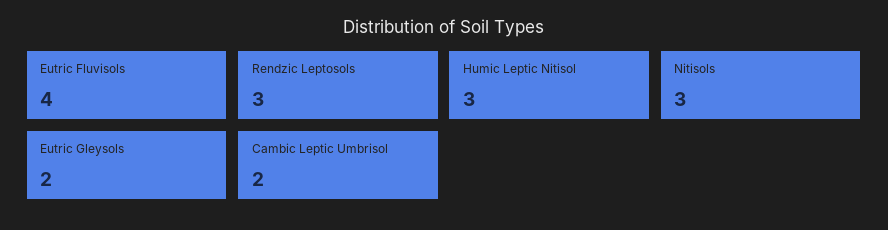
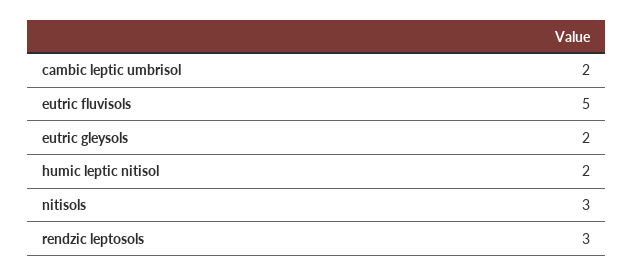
  {
-   "Eutric Fluvisols": 4,
+   "Eutric Fluvisols": 5,
    "Rendzic Leptosols": 3,
-   "Humic Leptic Nitisol": 3,
+   "Humic Leptic Nitisol": 2,
    "Nitisols": 3,
    "Eutric Gleysols": 2,
    "Cambic Leptic Umbrisol": 2
  }

